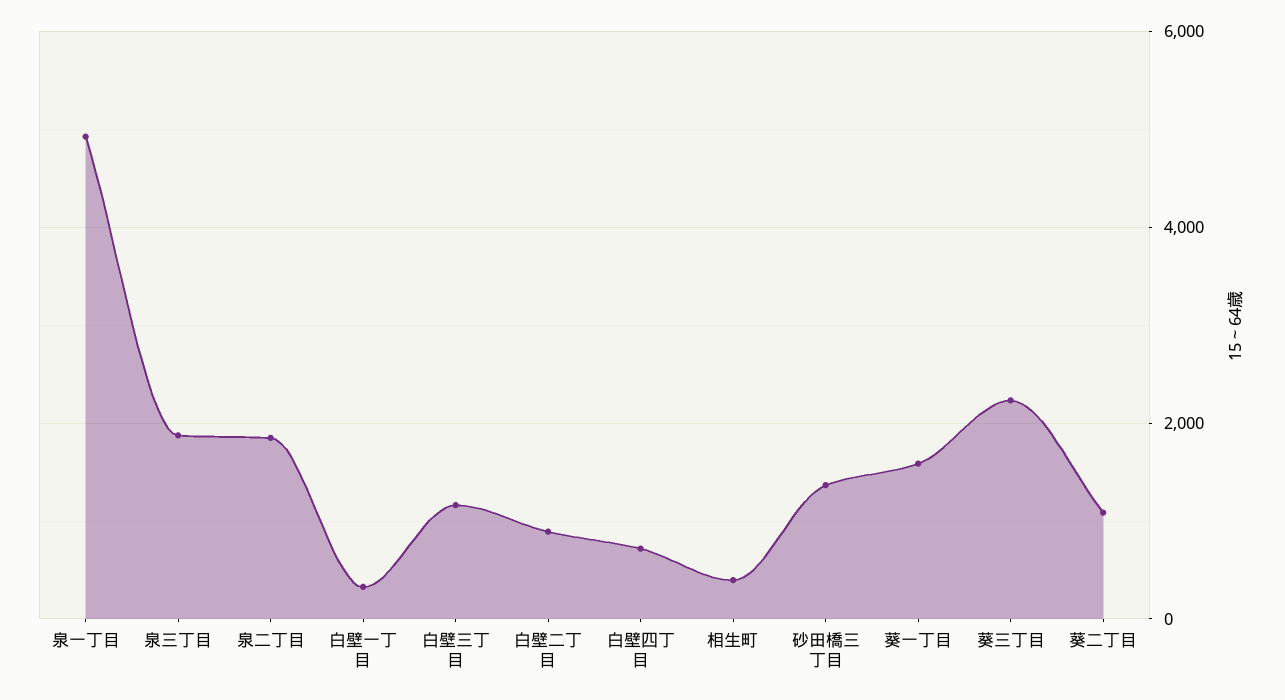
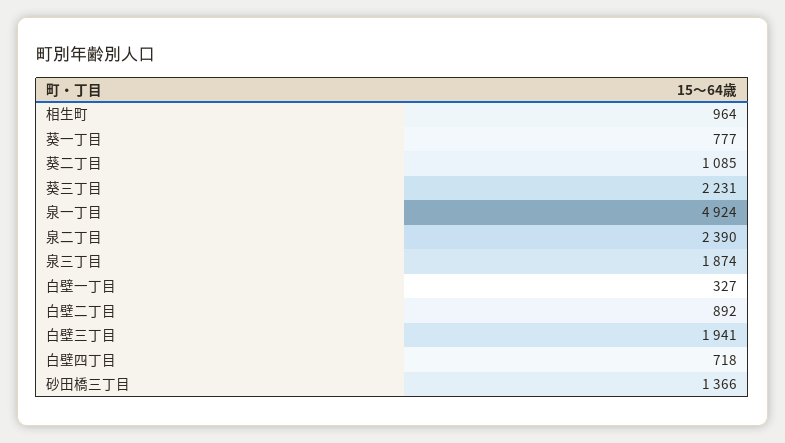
  {
    "泉一丁目": 4924,
    "泉三丁目": 1874,
-   "泉二丁目": 1800,
+   "泉二丁目": 2390,
    "白壁一丁目": 327,
-   "白壁三丁目": 1200,
+   "白壁三丁目": 1941,
    "白壁二丁目": 892,
    "白壁四丁目": 718,
-   "相生町": 400,
+   "相生町": 964,
    "砂田橋三丁目": 1366,
-   "葵一丁目": 1600,
+   "葵一丁目": 777,
    "葵三丁目": 2231,
    "葵二丁目": 1085
  }

